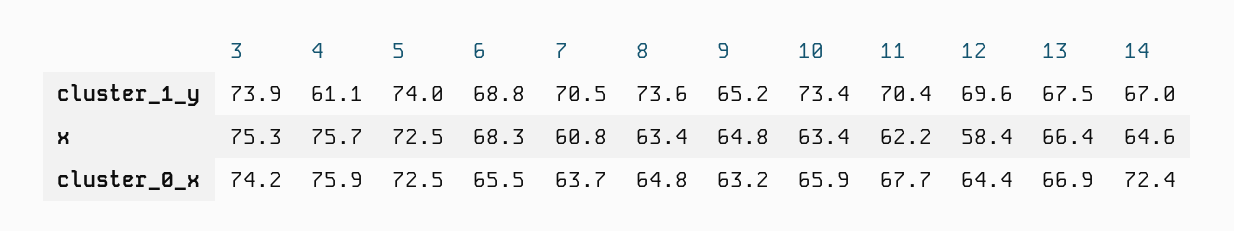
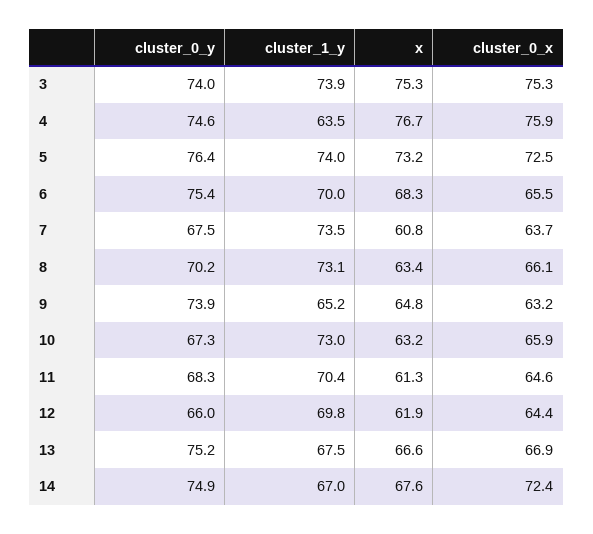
  {
    "3": {
      "cluster_1_y": 73.9,
      "x": 75.3,
-     "cluster_0_x": 74.2
+     "cluster_0_x": 75.3,
+     "cluster_0_y": 74
    },
    "4": {
-     "cluster_1_y": 61.1,
+     "cluster_1_y": 63.5,
-     "x": 75.7,
+     "x": 76.7,
-     "cluster_0_x": 75.9
+     "cluster_0_x": 75.9,
+     "cluster_0_y": 74.6
    },
    "5": {
      "cluster_1_y": 74,
-     "x": 72.5,
+     "x": 73.2,
-     "cluster_0_x": 72.5
+     "cluster_0_x": 72.5,
+     "cluster_0_y": 76.4
    },
    "6": {
-     "cluster_1_y": 68.8,
+     "cluster_1_y": 70,
      "x": 68.3,
-     "cluster_0_x": 65.5
+     "cluster_0_x": 65.5,
+     "cluster_0_y": 75.4
    },
    "7": {
-     "cluster_1_y": 70.5,
+     "cluster_1_y": 73.5,
      "x": 60.8,
-     "cluster_0_x": 63.7
+     "cluster_0_x": 63.7,
+     "cluster_0_y": 67.5
    },
    "8": {
-     "cluster_1_y": 73.6,
+     "cluster_1_y": 73.1,
      "x": 63.4,
-     "cluster_0_x": 64.8
+     "cluster_0_x": 66.1,
+     "cluster_0_y": 70.2
    },
    "9": {
      "cluster_1_y": 65.2,
      "x": 64.8,
-     "cluster_0_x": 63.2
+     "cluster_0_x": 63.2,
+     "cluster_0_y": 73.9
    },
    "10": {
-     "cluster_1_y": 73.4,
+     "cluster_1_y": 73,
-     "x": 63.4,
+     "x": 63.2,
-     "cluster_0_x": 65.9
+     "cluster_0_x": 65.9,
+     "cluster_0_y": 67.3
    },
    "11": {
      "cluster_1_y": 70.4,
-     "x": 62.2,
+     "x": 61.3,
-     "cluster_0_x": 67.7
+     "cluster_0_x": 64.6,
+     "cluster_0_y": 68.3
    },
    "12": {
-     "cluster_1_y": 69.6,
+     "cluster_1_y": 69.8,
-     "x": 58.4,
+     "x": 61.9,
-     "cluster_0_x": 64.4
+     "cluster_0_x": 64.4,
+     "cluster_0_y": 66
    },
    "13": {
      "cluster_1_y": 67.5,
-     "x": 66.4,
+     "x": 66.6,
-     "cluster_0_x": 66.9
+     "cluster_0_x": 66.9,
+     "cluster_0_y": 75.2
    },
    "14": {
      "cluster_1_y": 67,
-     "x": 64.6,
+     "x": 67.6,
-     "cluster_0_x": 72.4
+     "cluster_0_x": 72.4,
+     "cluster_0_y": 74.9
    }
  }

